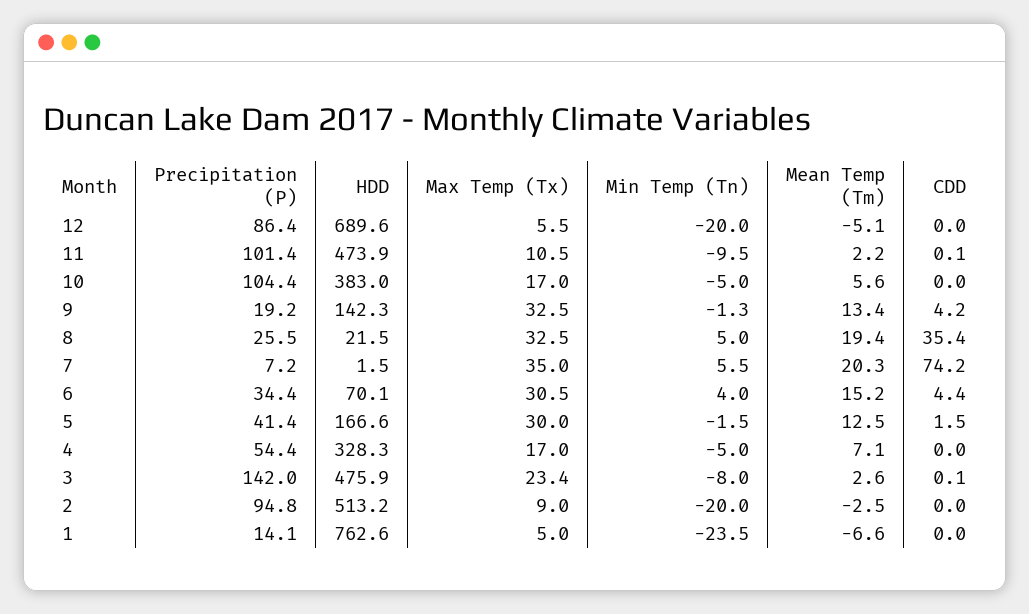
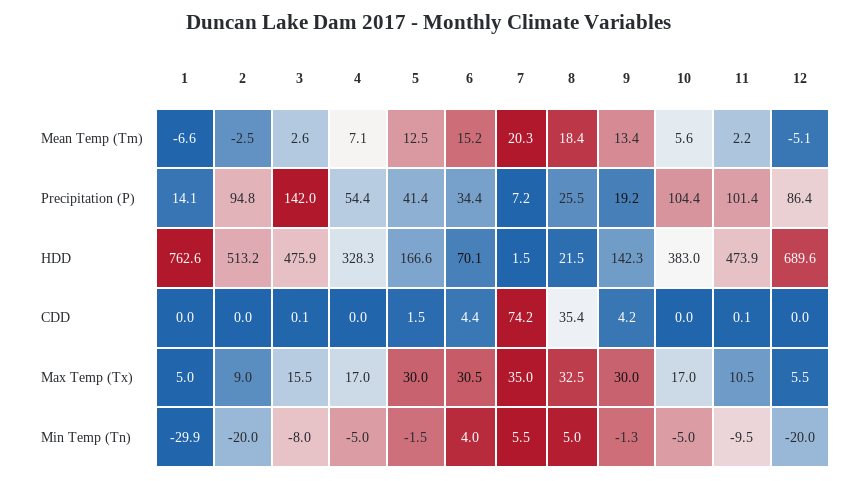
  {
    "Precipitation (P)": {
      "12": 86.4,
      "11": 101.4,
      "10": 104.4,
      "9": 19.2,
      "8": 25.5,
      "7": 7.2,
      "6": 34.4,
      "5": 41.4,
      "4": 54.4,
      "3": 142,
      "2": 94.8,
      "1": 14.1
    },
    "HDD": {
      "12": 689.6,
      "11": 473.9,
      "10": 383,
      "9": 142.3,
      "8": 21.5,
      "7": 1.5,
      "6": 70.1,
      "5": 166.6,
      "4": 328.3,
      "3": 475.9,
      "2": 513.2,
      "1": 762.6
    },
    "Max Temp (Tx)": {
      "12": 5.5,
      "11": 10.5,
      "10": 17,
-     "9": 32.5,
+     "9": 30,
      "8": 32.5,
      "7": 35,
      "6": 30.5,
      "5": 30,
      "4": 17,
-     "3": 23.4,
+     "3": 15.5,
      "2": 9,
      "1": 5
    },
    "Min Temp (Tn)": {
      "12": -20,
      "11": -9.5,
      "10": -5,
      "9": -1.3,
      "8": 5,
      "7": 5.5,
      "6": 4,
      "5": -1.5,
      "4": -5,
      "3": -8,
      "2": -20,
-     "1": -23.5
+     "1": -29.9
    },
    "Mean Temp (Tm)": {
      "12": -5.1,
      "11": 2.2,
      "10": 5.6,
      "9": 13.4,
-     "8": 19.4,
+     "8": 18.4,
      "7": 20.3,
      "6": 15.2,
      "5": 12.5,
      "4": 7.1,
      "3": 2.6,
      "2": -2.5,
      "1": -6.6
    },
    "CDD": {
      "12": 0,
      "11": 0.1,
      "10": 0,
      "9": 4.2,
      "8": 35.4,
      "7": 74.2,
      "6": 4.4,
      "5": 1.5,
      "4": 0,
      "3": 0.1,
      "2": 0,
      "1": 0
    }
  }

